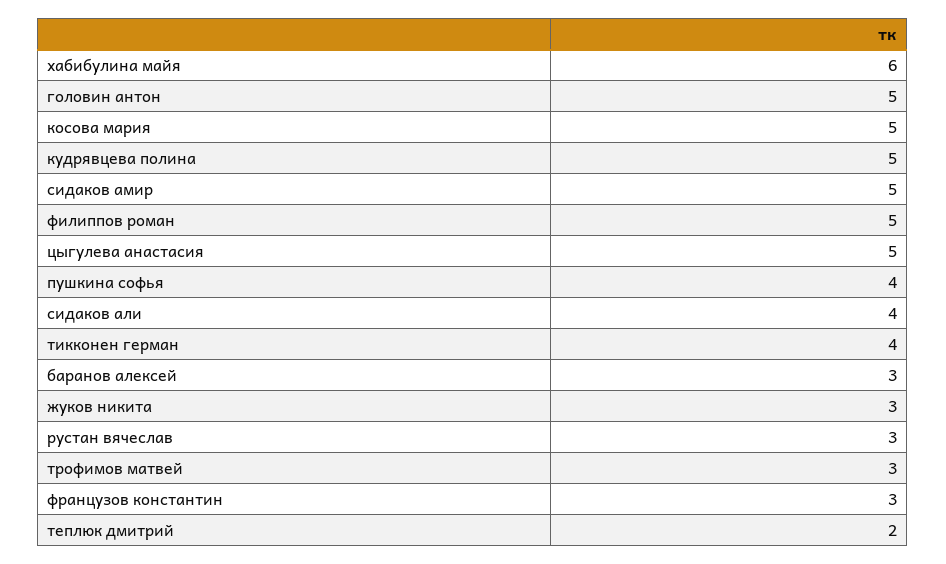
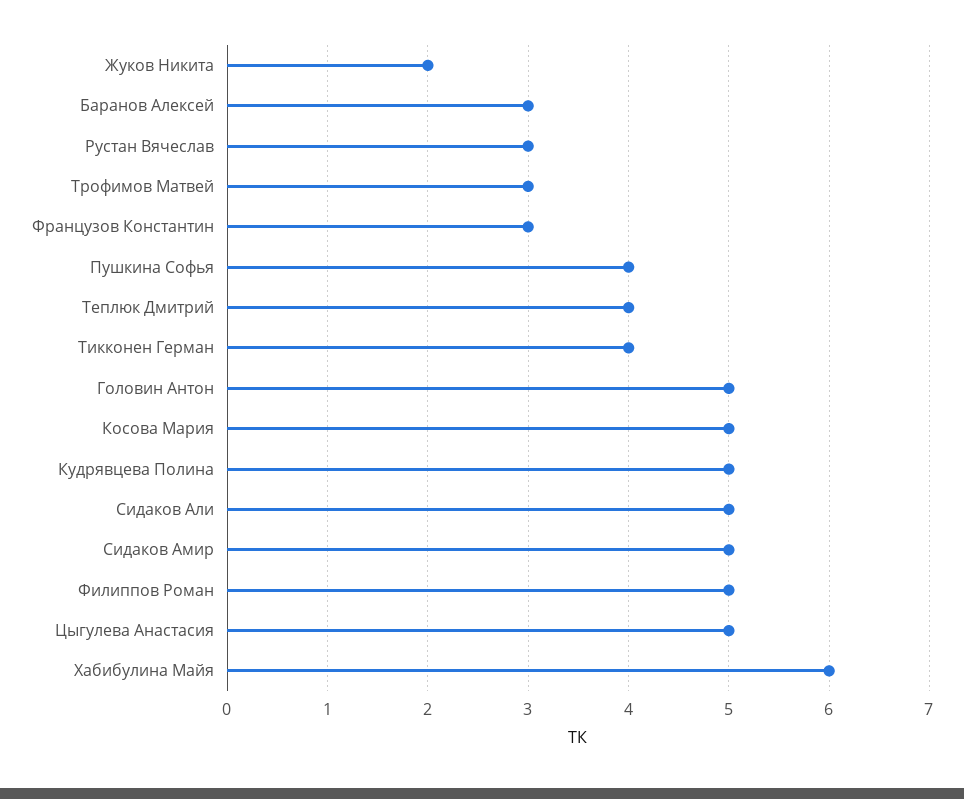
  {
    "хабибулина майя": 6,
    "головин антон": 5,
    "косова мария": 5,
    "кудрявцева полина": 5,
    "сидаков амир": 5,
    "филиппов роман": 5,
    "цыгулева анастасия": 5,
    "пушкина софья": 4,
-   "сидаков али": 4,
+   "сидаков али": 5,
    "тикконен герман": 4,
    "баранов алексей": 3,
-   "жуков никита": 3,
+   "жуков никита": 2,
    "рустан вячеслав": 3,
    "трофимов матвей": 3,
    "французов константин": 3,
-   "теплюк дмитрий": 2
+   "теплюк дмитрий": 4
  }

